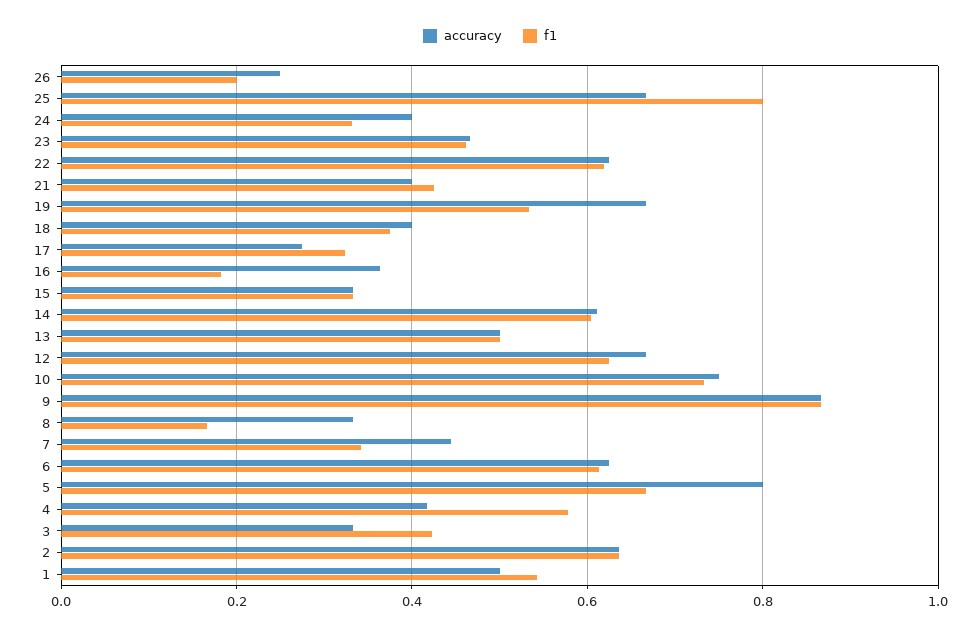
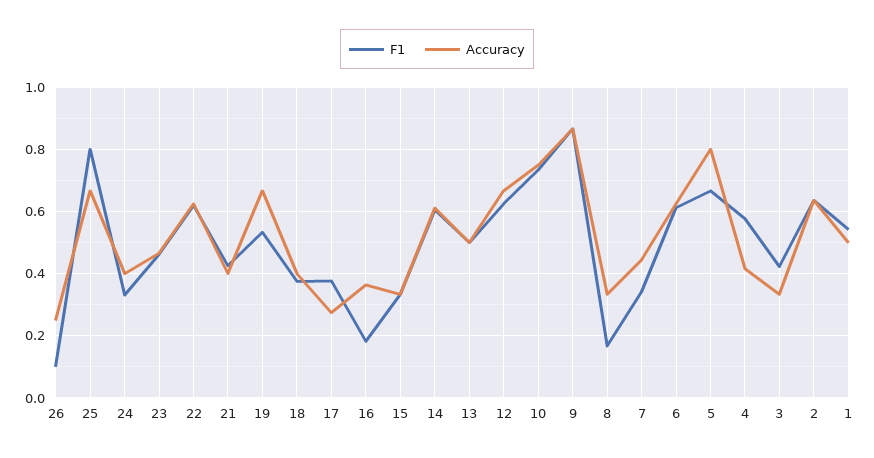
  {
    "accuracy": {
      "26": 0.26,
      "25": 0.66,
      "24": 0.4,
      "23": 0.46,
      "22": 0.62,
      "21": 0.4,
      "19": 0.66,
      "18": 0.4,
      "17": 0.28,
      "16": 0.36,
      "15": 0.34,
      "14": 0.62,
      "13": 0.5,
      "12": 0.66,
      "10": 0.76,
      "9": 0.86,
      "8": 0.34,
      "7": 0.44,
      "6": 0.62,
      "5": 0.8,
      "4": 0.42,
      "3": 0.34,
      "2": 0.64,
      "1": 0.5
    },
    "f1": {
-     "26": 0.2,
+     "26": 0.1,
      "25": 0.8,
      "24": 0.34,
      "23": 0.46,
      "22": 0.62,
      "21": 0.42,
      "19": 0.54,
      "18": 0.38,
-     "17": 0.32,
+     "17": 0.38,
      "16": 0.18,
      "15": 0.34,
      "14": 0.6,
      "13": 0.5,
      "12": 0.62,
      "10": 0.74,
      "9": 0.86,
      "8": 0.16,
      "7": 0.34,
      "6": 0.62,
      "5": 0.66,
      "4": 0.58,
      "3": 0.42,
      "2": 0.64,
      "1": 0.54
    }
  }

